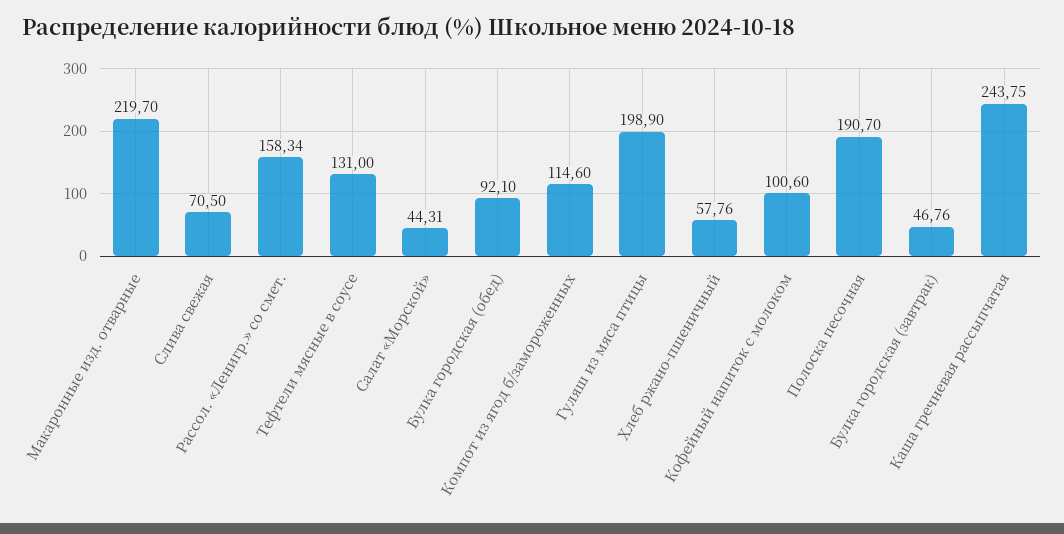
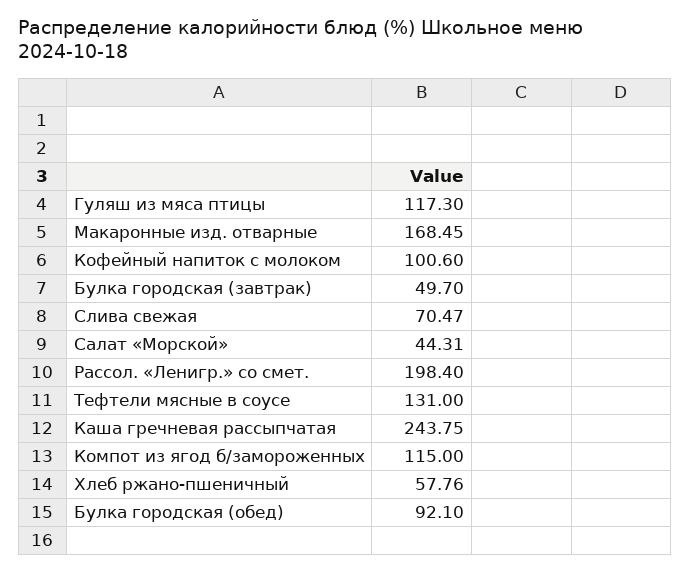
  {
-   "Макаронные изд. отварные": 219.7,
+   "Макаронные изд. отварные": 168.45,
-   "Слива свежая": 70.5,
+   "Слива свежая": 70.47,
-   "Рассол. «Ленигр.» со смет.": 158.34,
+   "Рассол. «Ленигр.» со смет.": 198.4,
    "Тефтели мясные в соусе": 131,
    "Салат «Морской»": 44.31,
    "Булка городская (обед)": 92.1,
-   "Компот из ягод б/замороженных": 114.6,
+   "Компот из ягод б/замороженных": 115,
-   "Гуляш из мяса птицы": 198.9,
+   "Гуляш из мяса птицы": 117.3,
    "Хлеб ржано-пшеничный": 57.76,
    "Кофейный напиток с молоком": 100.6,
-   "Полоска песочная": 190.7,
-   "Булка городская (завтрак)": 46.76,
+   "Булка городская (завтрак)": 49.7,
    "Каша гречневая рассыпчатая": 243.75
  }

